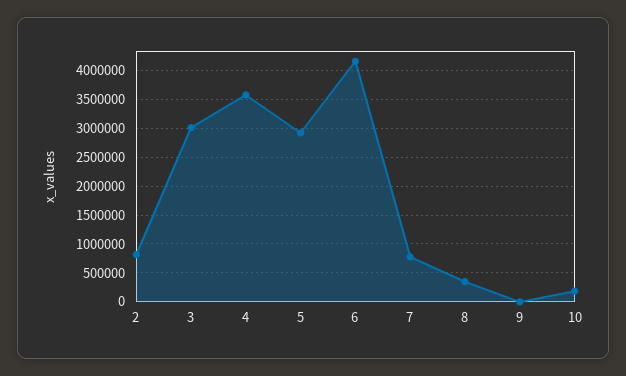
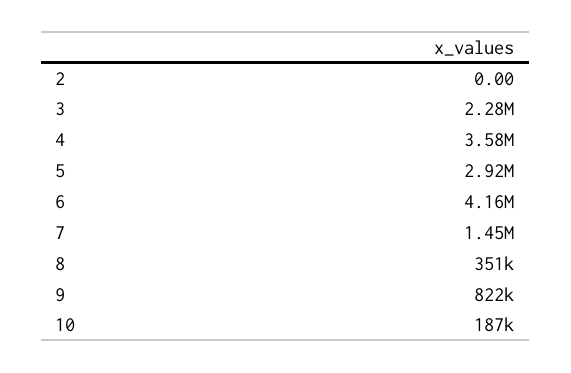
  {
-   "2": 750000,
+   "2": 0,
-   "3": 3000000,
+   "3": 2280000,
    "4": 3580000,
    "5": 2920000,
    "6": 4160000,
-   "7": 750000,
+   "7": 1450000,
    "8": 351000,
-   "9": 0,
+   "9": 822000,
    "10": 187000
  }

